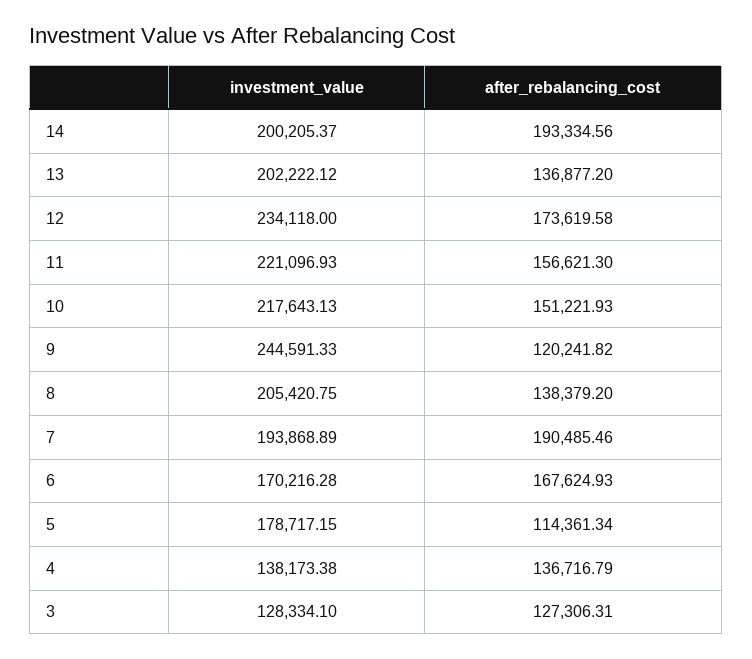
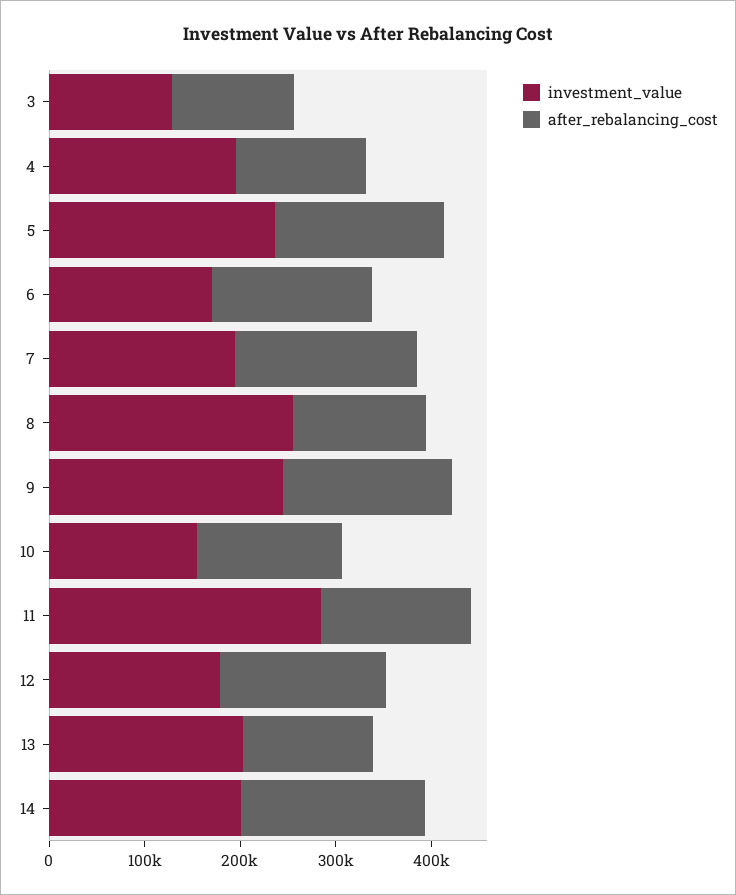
  {
    "investment_value": {
      "14": 200205.37,
      "13": 202222.12,
-     "12": 234118,
+     "12": 180000,
-     "11": 221096.93,
+     "11": 280000,
-     "10": 217643.13,
+     "10": 160000,
      "9": 244591.33,
-     "8": 205420.75,
+     "8": 260000,
      "7": 193868.89,
      "6": 170216.28,
-     "5": 178717.15,
+     "5": 240000,
-     "4": 138173.38,
+     "4": 200000,
      "3": 128334.1
    },
    "after_rebalancing_cost": {
      "14": 193334.56,
      "13": 136877.2,
      "12": 173619.58,
      "11": 156621.3,
      "10": 151221.93,
-     "9": 120241.82,
+     "9": 180000,
      "8": 138379.2,
      "7": 190485.46,
      "6": 167624.93,
-     "5": 114361.34,
+     "5": 180000,
      "4": 136716.79,
      "3": 127306.31
    }
  }

